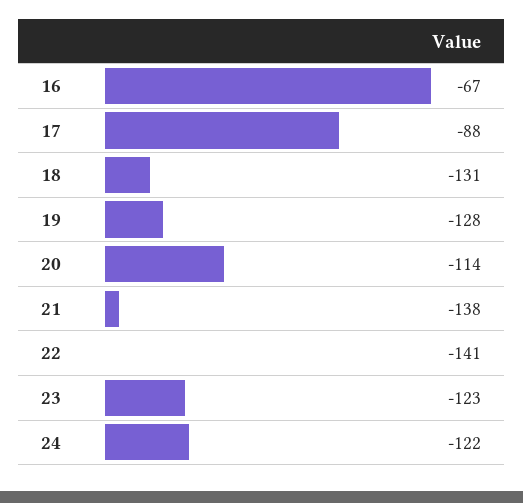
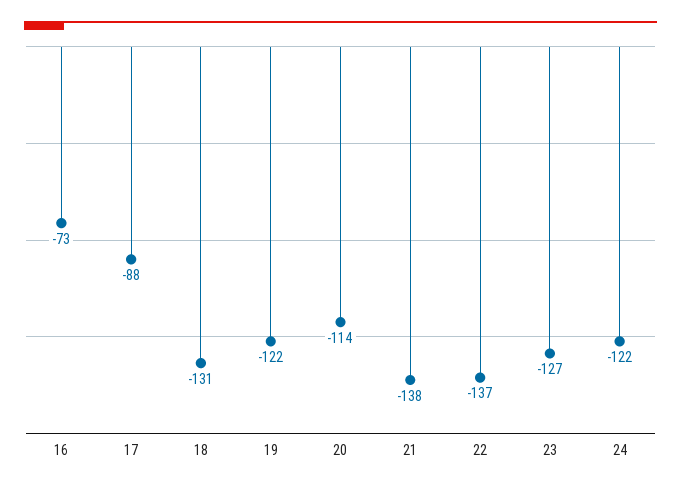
  {
-   "16": -67,
+   "16": -73,
    "17": -88,
    "18": -131,
-   "19": -128,
+   "19": -122,
    "20": -114,
    "21": -138,
-   "22": -141,
+   "22": -137,
-   "23": -123,
+   "23": -127,
    "24": -122
  }

